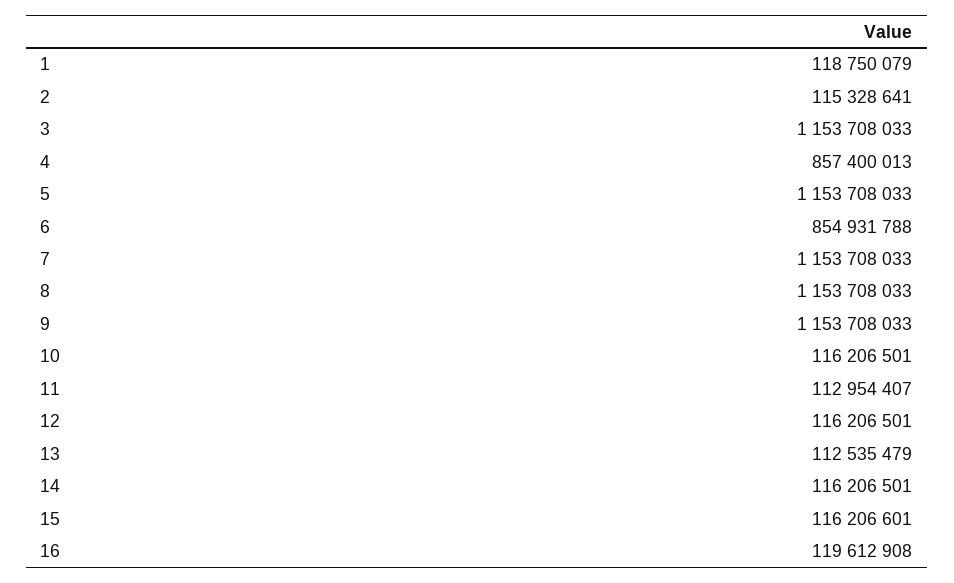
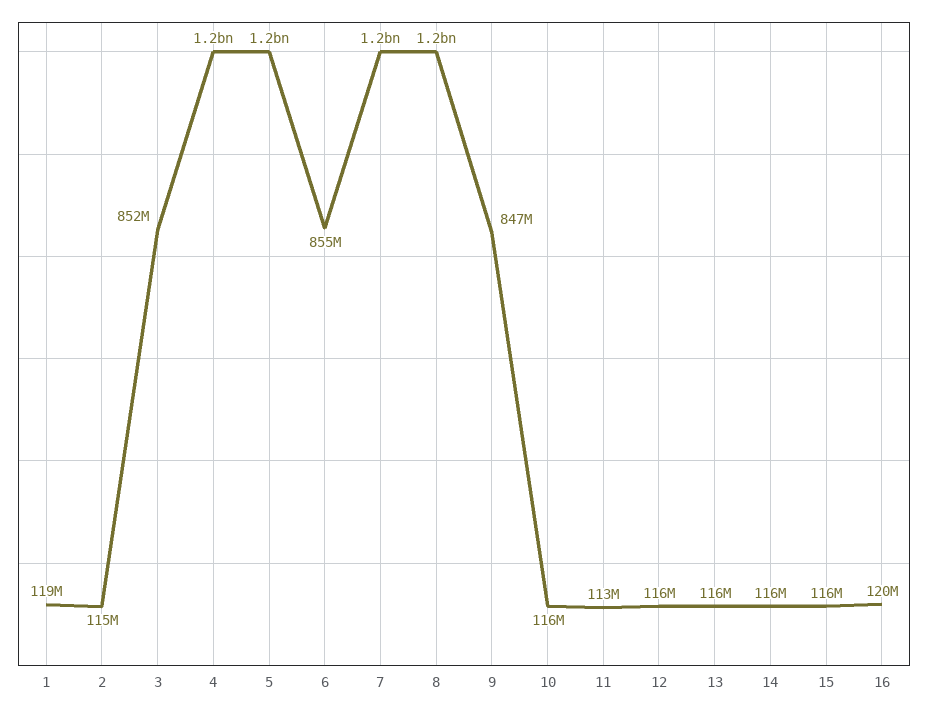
  {
    "1": 118750079,
    "2": 115328641,
-   "3": 1153708033,
+   "3": 852000000,
-   "4": 857400013,
+   "4": 1200000000,
    "5": 1153708033,
    "6": 854931788,
    "7": 1153708033,
    "8": 1153708033,
-   "9": 1153708033,
+   "9": 847000000,
    "10": 116206501,
    "11": 112954407,
    "12": 116206501,
-   "13": 112535479,
+   "13": 116000000,
    "14": 116206501,
    "15": 116206601,
    "16": 119612908
  }

